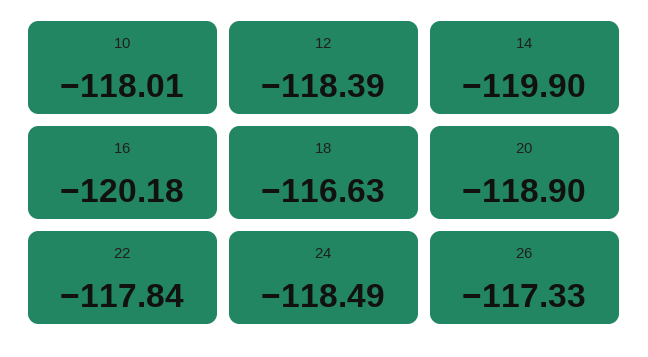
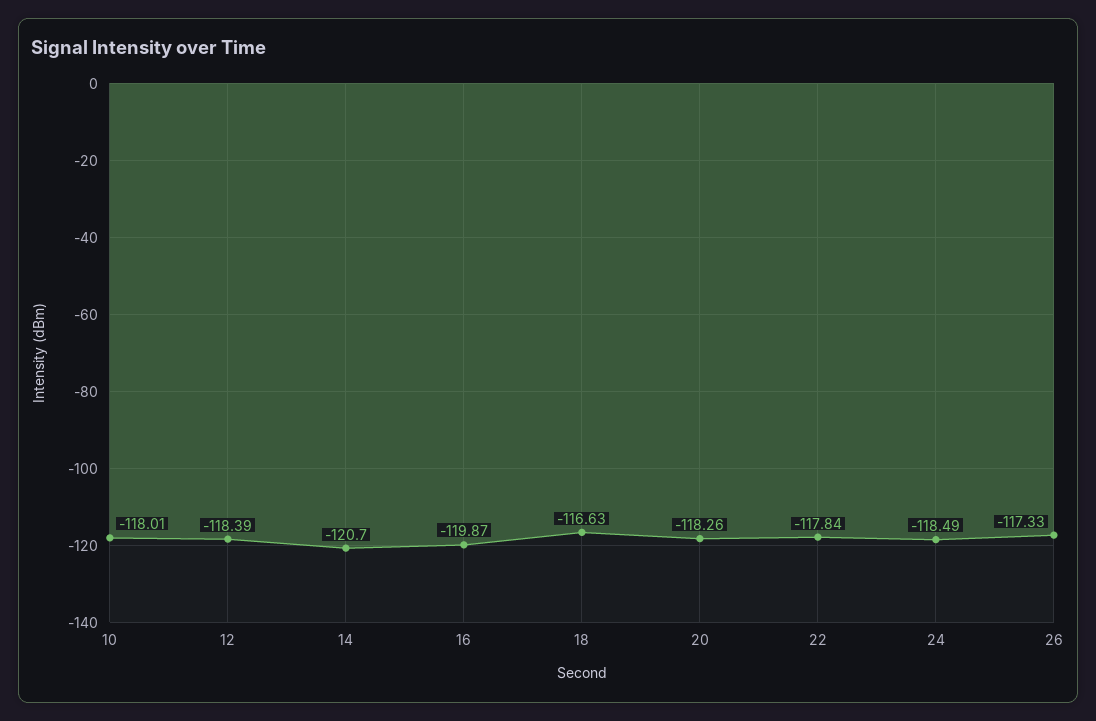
  {
    "10": -118.01,
    "12": -118.39,
-   "14": -119.9,
+   "14": -120.7,
-   "16": -120.18,
+   "16": -119.87,
    "18": -116.63,
-   "20": -118.9,
+   "20": -118.26,
    "22": -117.84,
    "24": -118.49,
    "26": -117.33
  }

